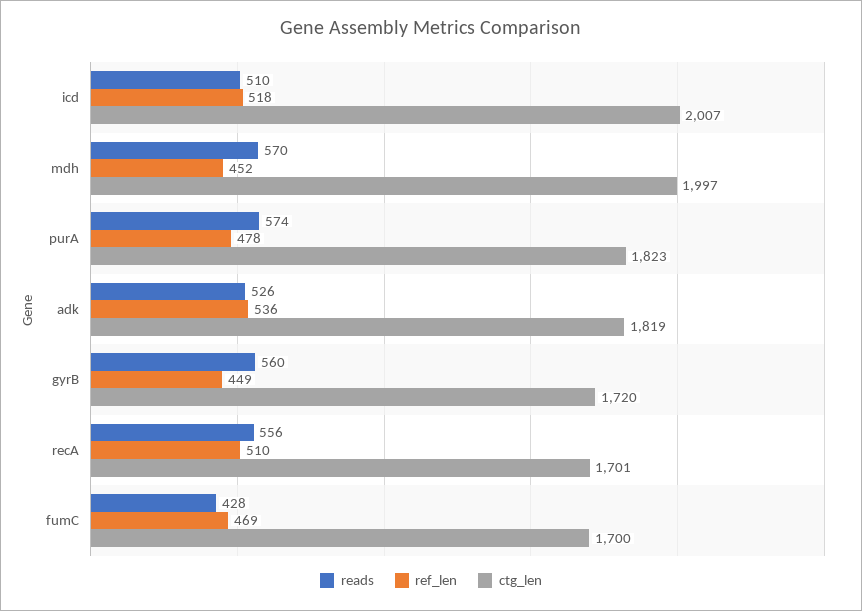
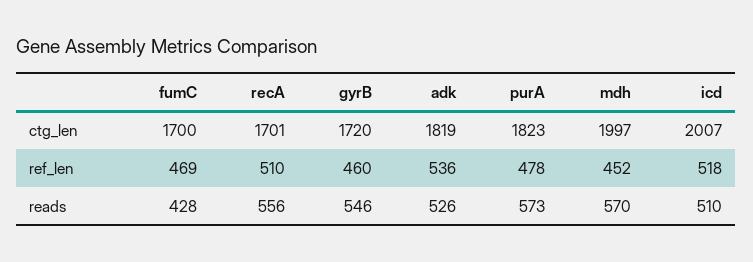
  {
    "reads": {
      "icd": 510,
      "mdh": 570,
-     "purA": 574,
+     "purA": 573,
      "adk": 526,
-     "gyrB": 560,
+     "gyrB": 546,
      "recA": 556,
      "fumC": 428
    },
    "ref_len": {
      "icd": 518,
      "mdh": 452,
      "purA": 478,
      "adk": 536,
-     "gyrB": 449,
+     "gyrB": 460,
      "recA": 510,
      "fumC": 469
    },
    "ctg_len": {
      "icd": 2007,
      "mdh": 1997,
      "purA": 1823,
      "adk": 1819,
      "gyrB": 1720,
      "recA": 1701,
      "fumC": 1700
    }
  }

